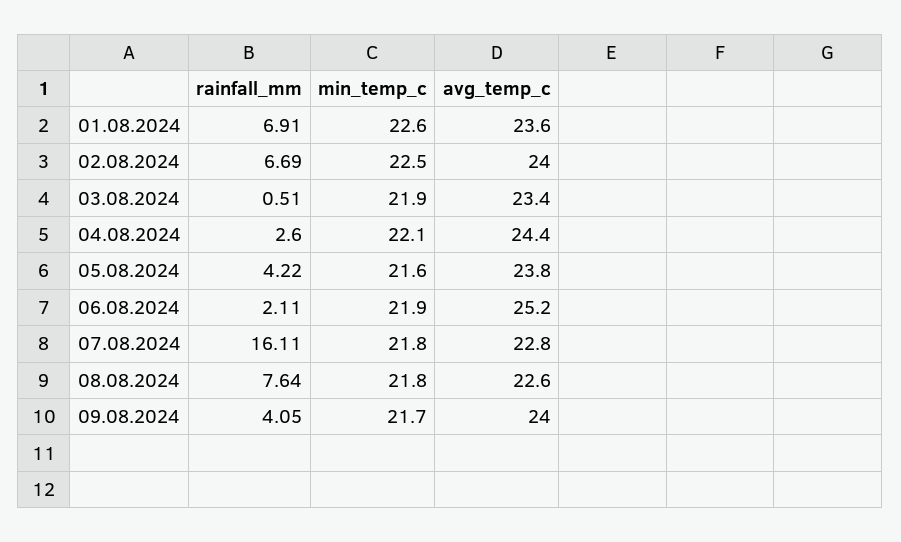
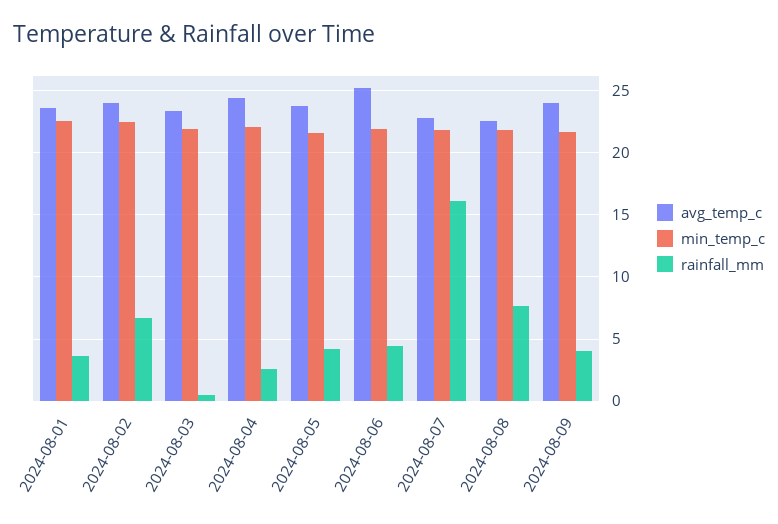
  {
    "rainfall_mm": {
-     "01.08.2024": 6.91,
+     "01.08.2024": 3.5,
      "02.08.2024": 6.69,
      "03.08.2024": 0.51,
      "04.08.2024": 2.6,
      "05.08.2024": 4.22,
-     "06.08.2024": 2.11,
+     "06.08.2024": 4.5,
      "07.08.2024": 16.11,
      "08.08.2024": 7.64,
      "09.08.2024": 4.05
    },
    "min_temp_c": {
      "01.08.2024": 22.6,
      "02.08.2024": 22.5,
      "03.08.2024": 21.9,
      "04.08.2024": 22.1,
      "05.08.2024": 21.6,
      "06.08.2024": 21.9,
      "07.08.2024": 21.8,
      "08.08.2024": 21.8,
      "09.08.2024": 21.7
    },
    "avg_temp_c": {
      "01.08.2024": 23.6,
      "02.08.2024": 24,
      "03.08.2024": 23.4,
      "04.08.2024": 24.4,
      "05.08.2024": 23.8,
      "06.08.2024": 25.2,
      "07.08.2024": 22.8,
      "08.08.2024": 22.6,
      "09.08.2024": 24
    }
  }

